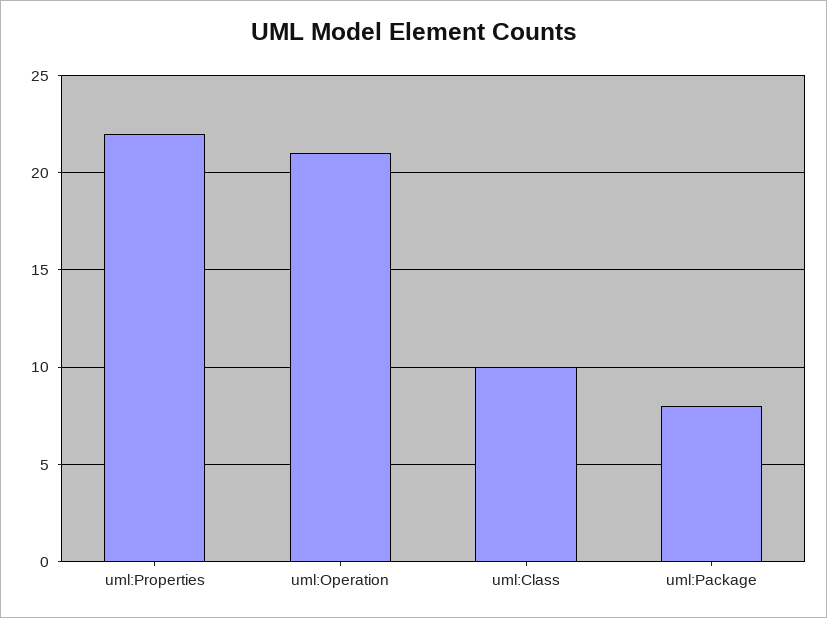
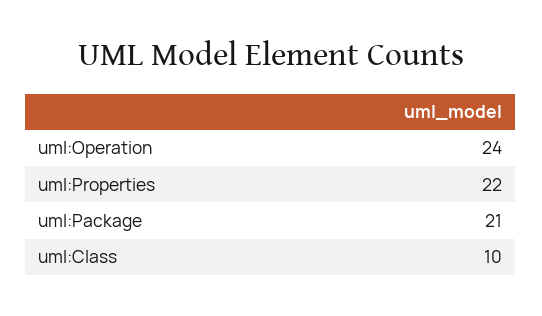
  {
    "uml:Properties": 22,
-   "uml:Operation": 21,
+   "uml:Operation": 24,
    "uml:Class": 10,
-   "uml:Package": 8
+   "uml:Package": 21
  }

